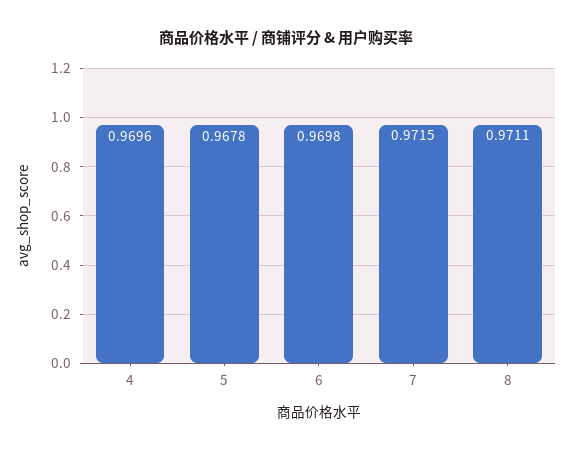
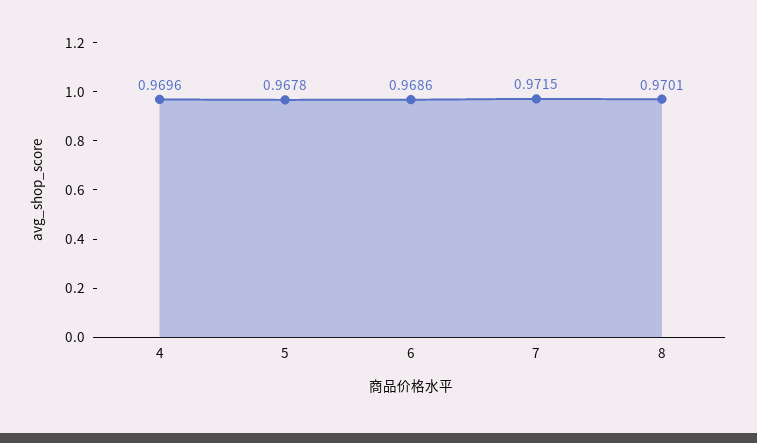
  {
    "4": 0.9696,
    "5": 0.9678,
-   "6": 0.9698,
+   "6": 0.9686,
    "7": 0.9715,
-   "8": 0.9711
+   "8": 0.9701
  }

